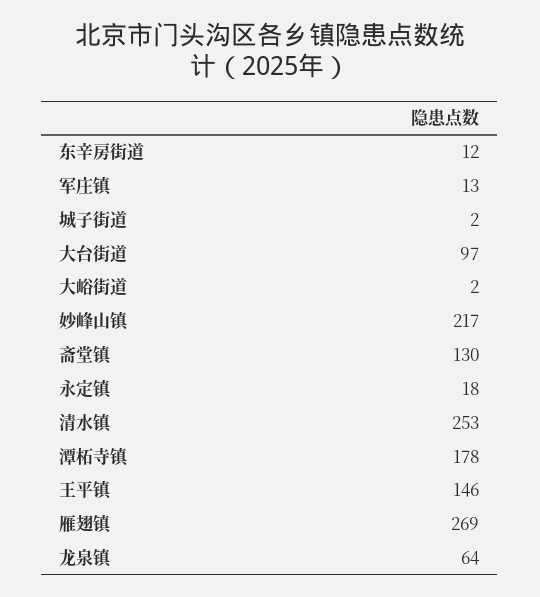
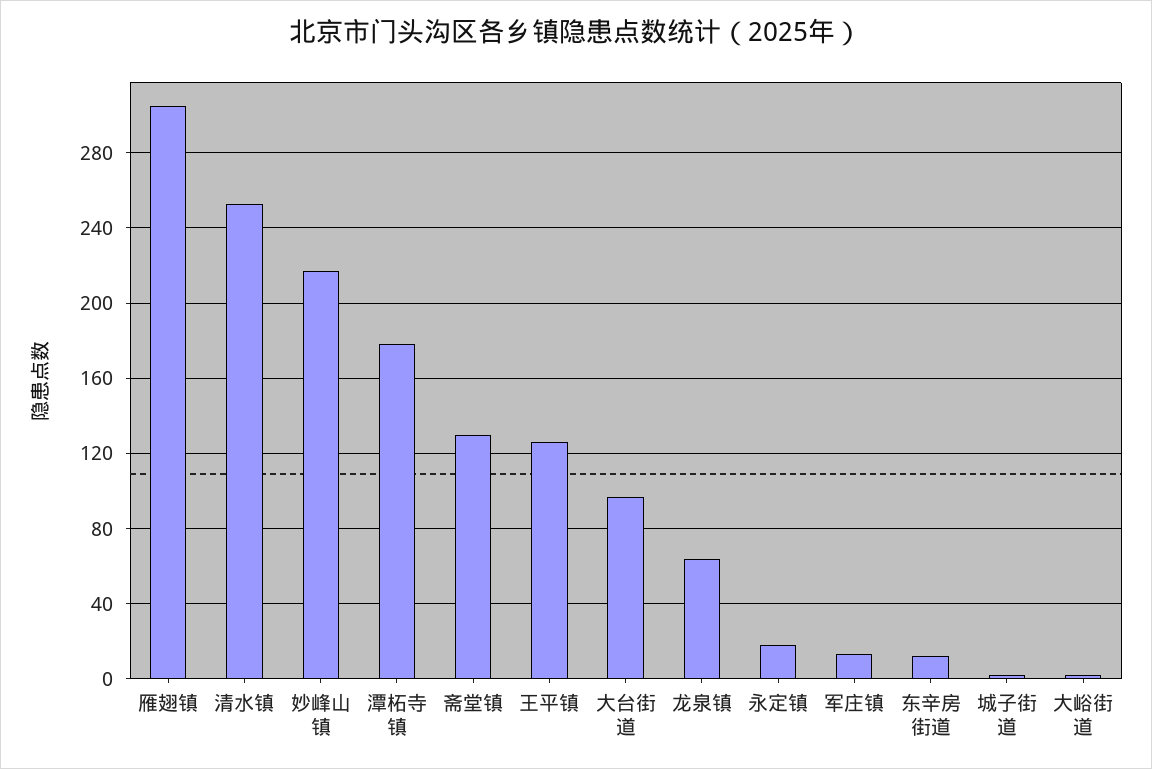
  {
    "东辛房街道": 12,
    "军庄镇": 13,
    "城子街道": 2,
    "大台街道": 97,
    "大峪街道": 2,
    "妙峰山镇": 217,
    "斋堂镇": 130,
    "永定镇": 18,
    "清水镇": 253,
    "潭柘寺镇": 178,
-   "王平镇": 146,
+   "王平镇": 125,
-   "雁翅镇": 269,
+   "雁翅镇": 305,
    "龙泉镇": 64
  }

